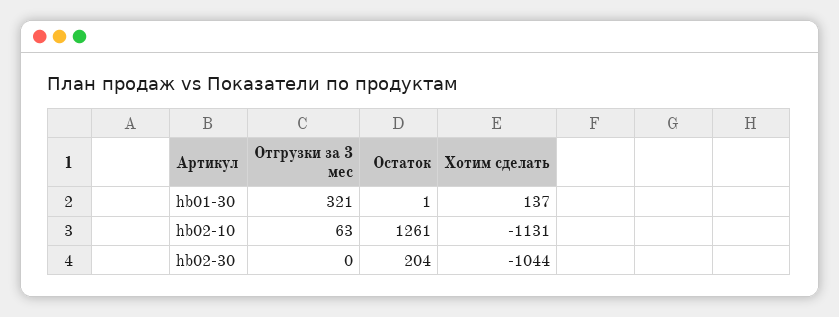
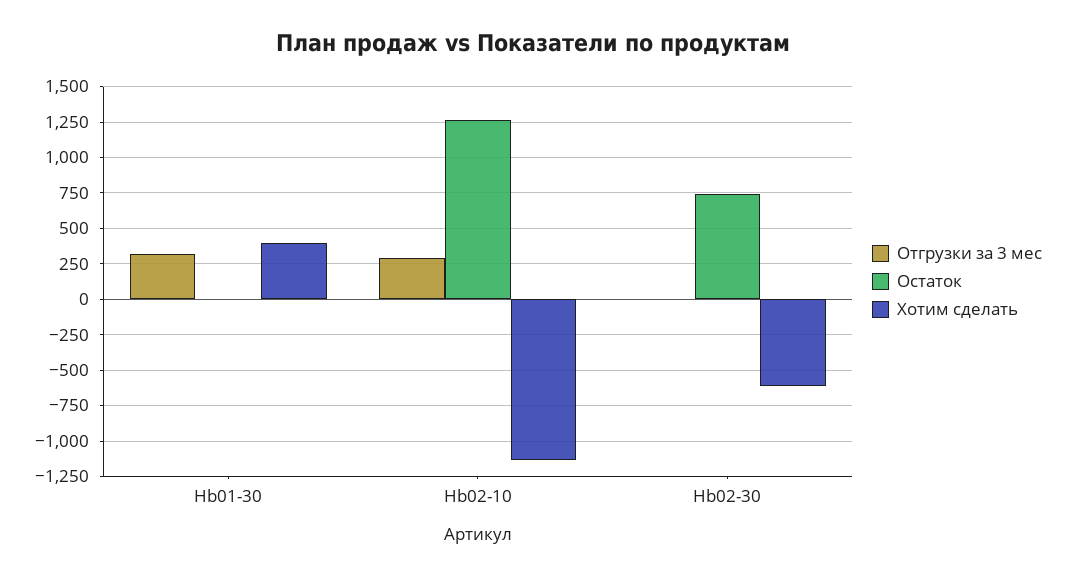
  {
    "Отгрузки за 3 мес": {
      "hb01-30": 321,
-     "hb02-10": 63,
+     "hb02-10": 300,
      "hb02-30": 0
    },
    "Остаток": {
      "hb01-30": 1,
      "hb02-10": 1261,
-     "hb02-30": 204
+     "hb02-30": 750
    },
    "Хотим сделать": {
-     "hb01-30": 137,
+     "hb01-30": 400,
      "hb02-10": -1131,
-     "hb02-30": -1044
+     "hb02-30": -600
    }
  }

